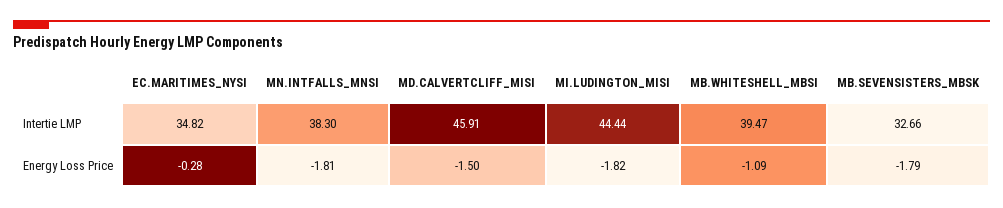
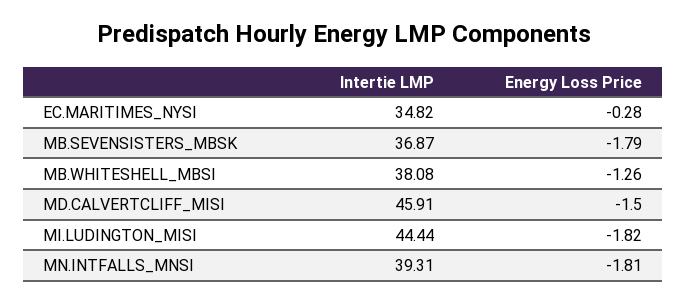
  {
    "EC.MARITIMES_NYSI": {
      "Intertie LMP": 34.82,
      "Energy Loss Price": -0.28
    },
    "MN.INTFALLS_MNSI": {
-     "Intertie LMP": 38.3,
+     "Intertie LMP": 39.31,
      "Energy Loss Price": -1.81
    },
    "MD.CALVERTCLIFF_MISI": {
      "Intertie LMP": 45.91,
      "Energy Loss Price": -1.5
    },
    "MI.LUDINGTON_MISI": {
      "Intertie LMP": 44.44,
      "Energy Loss Price": -1.82
    },
    "MB.WHITESHELL_MBSI": {
-     "Intertie LMP": 39.47,
+     "Intertie LMP": 38.08,
-     "Energy Loss Price": -1.09
+     "Energy Loss Price": -1.26
    },
    "MB.SEVENSISTERS_MBSK": {
-     "Intertie LMP": 32.66,
+     "Intertie LMP": 36.87,
      "Energy Loss Price": -1.79
    }
  }

